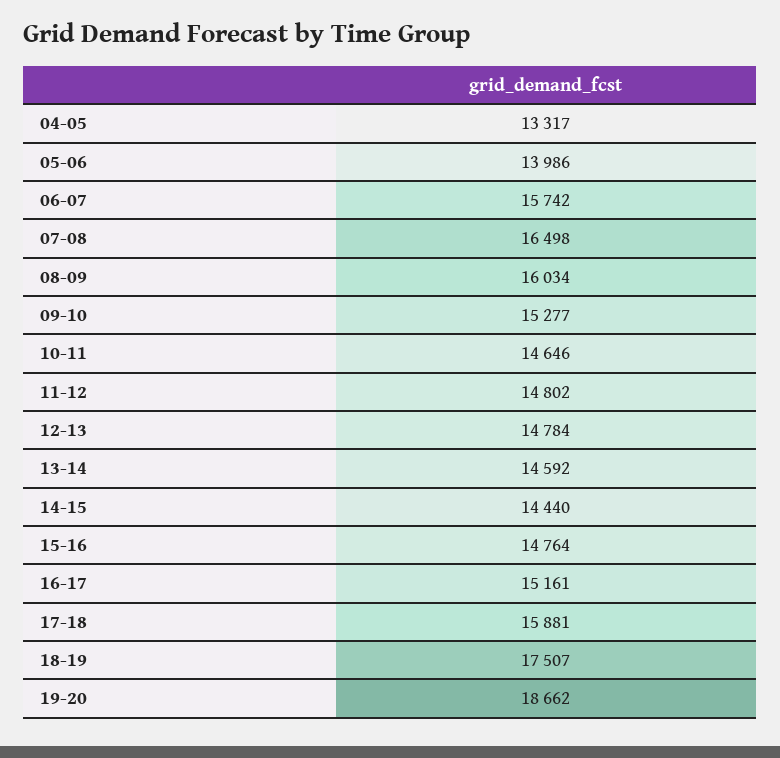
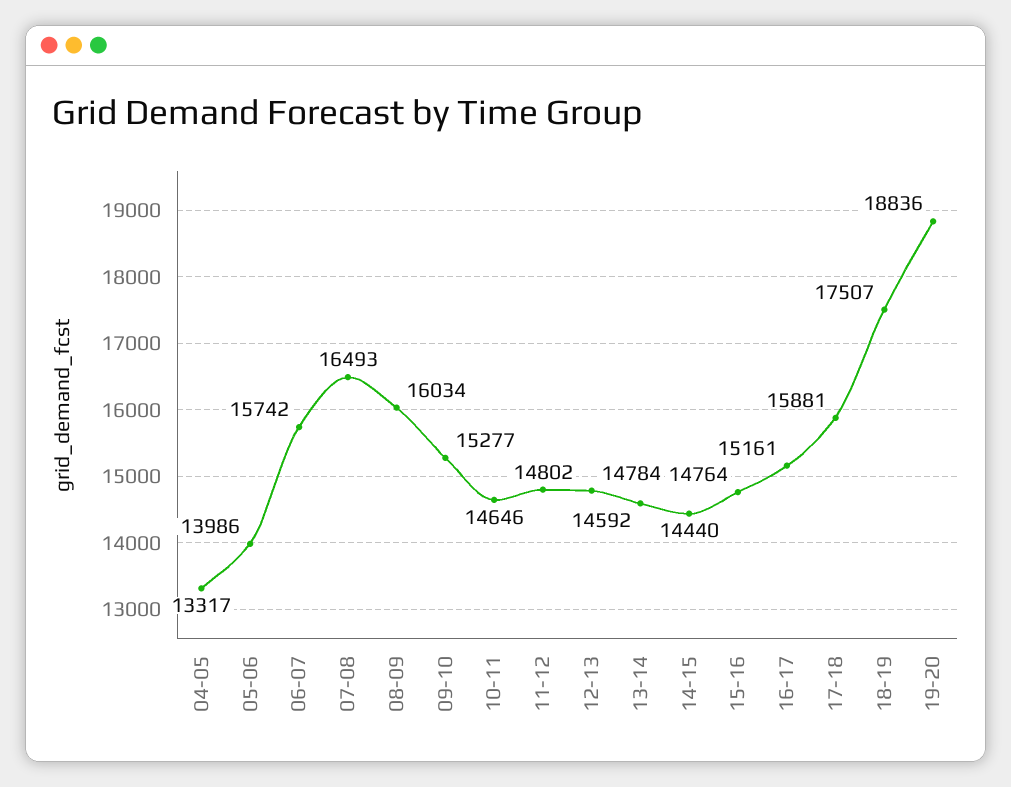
  {
    "04-05": 13317,
    "05-06": 13986,
    "06-07": 15742,
-   "07-08": 16498,
+   "07-08": 16493,
    "08-09": 16034,
    "09-10": 15277,
    "10-11": 14646,
    "11-12": 14802,
    "12-13": 14784,
    "13-14": 14592,
    "14-15": 14440,
    "15-16": 14764,
    "16-17": 15161,
    "17-18": 15881,
    "18-19": 17507,
-   "19-20": 18662
+   "19-20": 18836
  }

